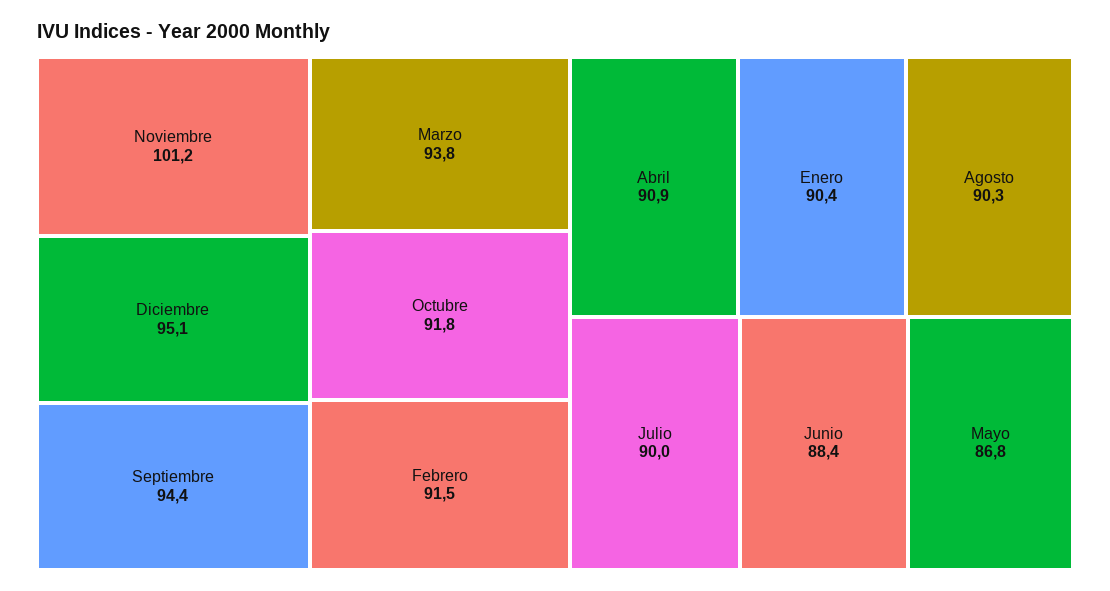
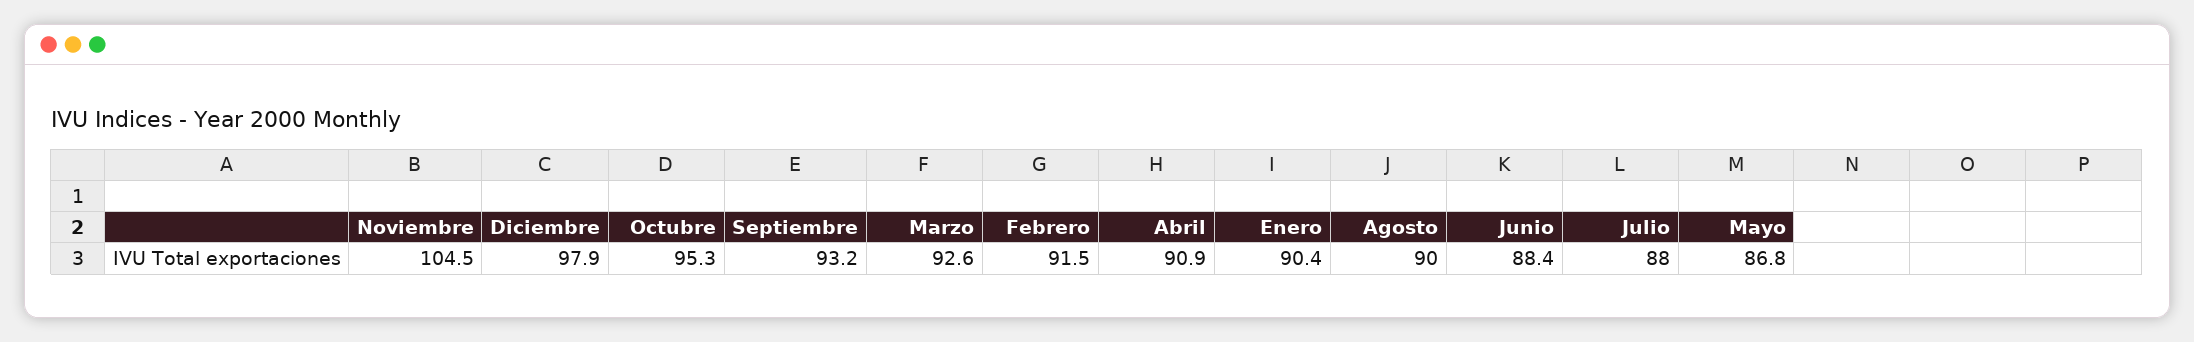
  {
-   "Noviembre": 101.2,
+   "Noviembre": 104.5,
-   "Diciembre": 95.1,
+   "Diciembre": 97.9,
-   "Septiembre": 94.4,
+   "Septiembre": 93.2,
-   "Marzo": 93.8,
+   "Marzo": 92.6,
-   "Octubre": 91.8,
+   "Octubre": 95.3,
    "Febrero": 91.5,
    "Abril": 90.9,
    "Enero": 90.4,
-   "Agosto": 90.3,
+   "Agosto": 90,
-   "Julio": 90,
+   "Julio": 88,
    "Junio": 88.4,
    "Mayo": 86.8
  }

